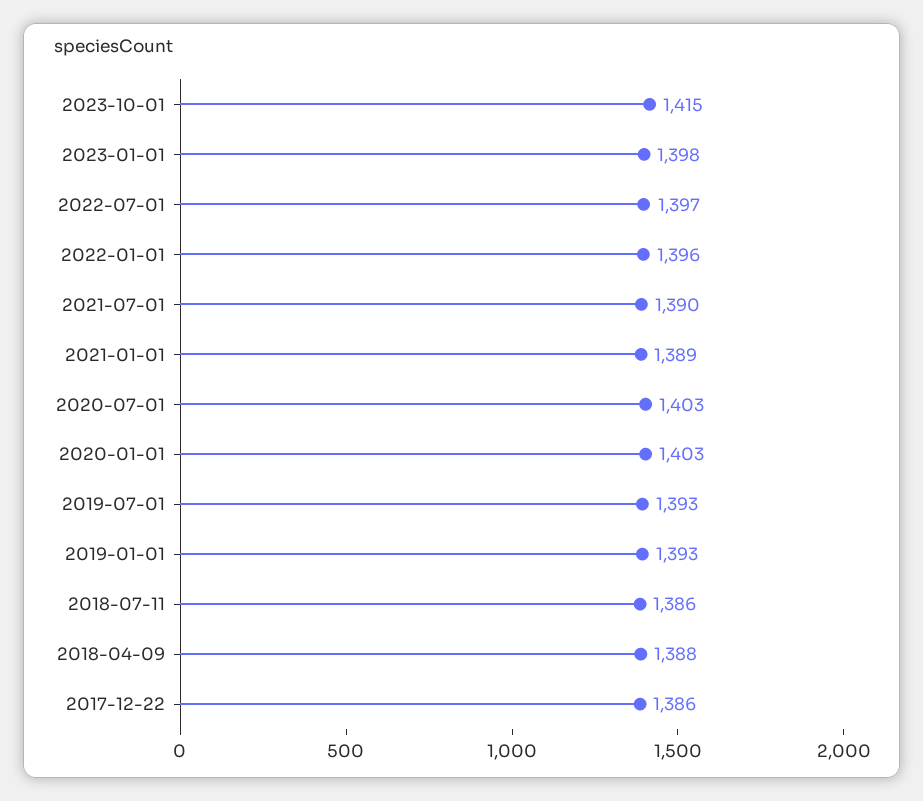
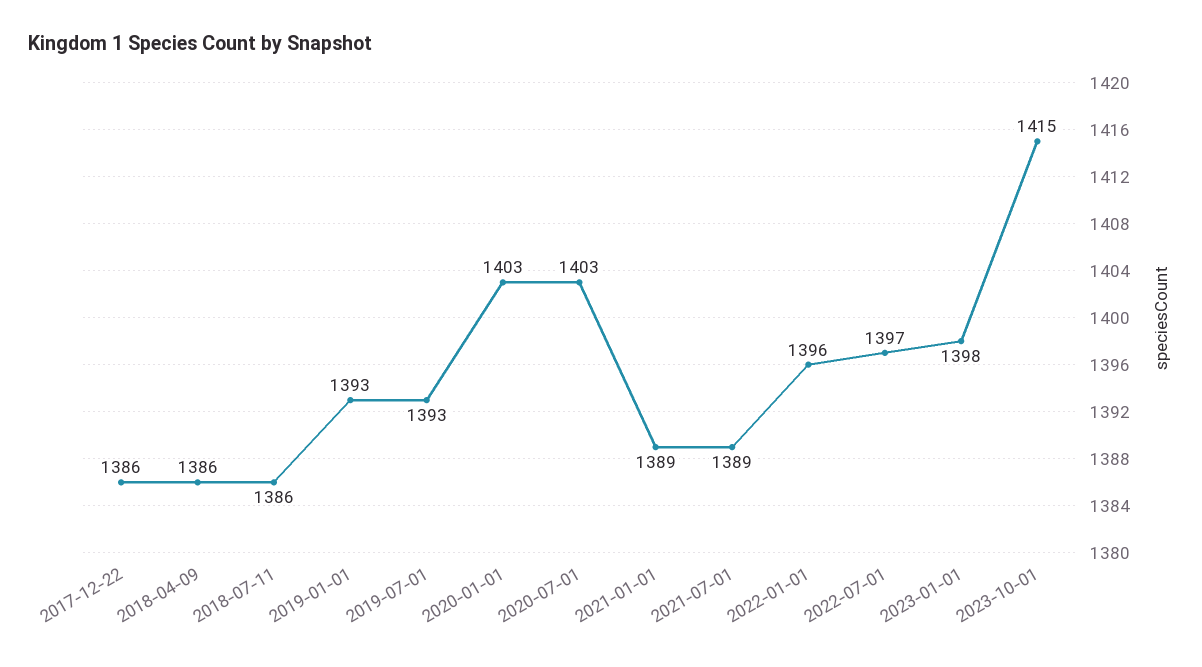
  {
    "2023-10-01": 1415,
    "2023-01-01": 1398,
    "2022-07-01": 1397,
    "2022-01-01": 1396,
-   "2021-07-01": 1390,
+   "2021-07-01": 1389,
    "2021-01-01": 1389,
    "2020-07-01": 1403,
    "2020-01-01": 1403,
    "2019-07-01": 1393,
    "2019-01-01": 1393,
    "2018-07-11": 1386,
-   "2018-04-09": 1388,
+   "2018-04-09": 1386,
    "2017-12-22": 1386
  }

